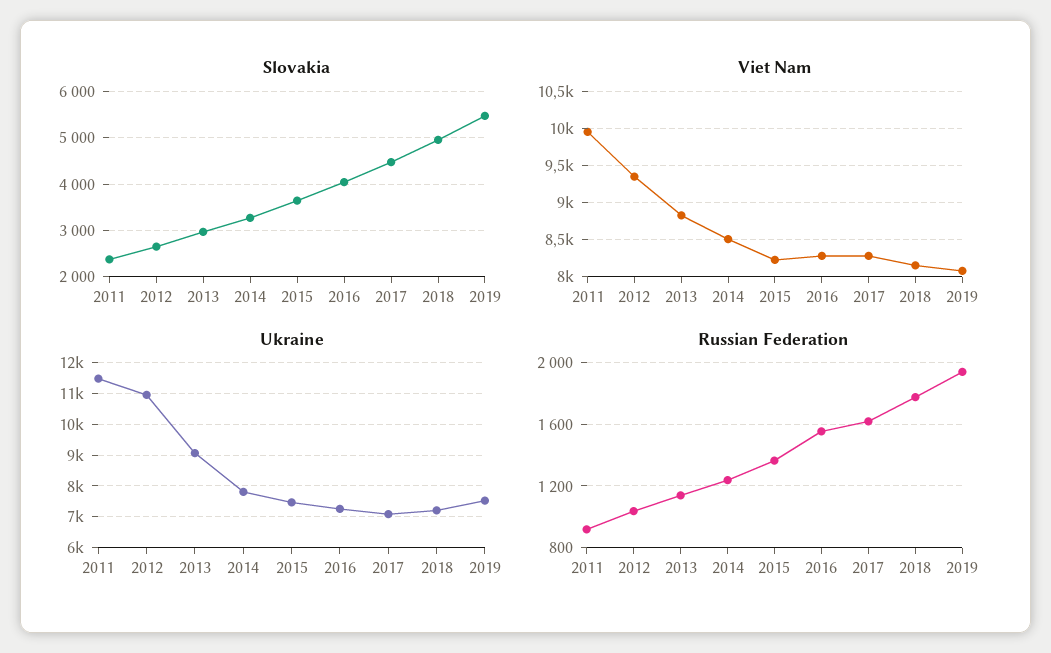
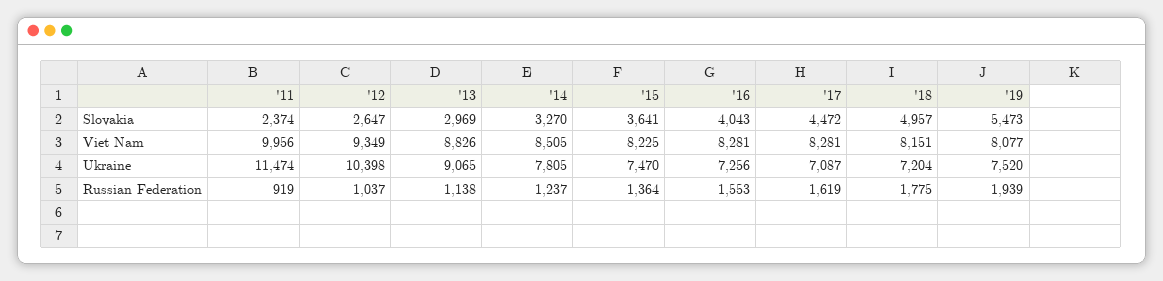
  {
    "Slovakia": {
      "2011": 2374,
      "2012": 2647,
      "2013": 2969,
      "2014": 3270,
      "2015": 3641,
      "2016": 4043,
      "2017": 4472,
      "2018": 4957,
      "2019": 5473
    },
    "Viet Nam": {
      "2011": 9956,
      "2012": 9349,
      "2013": 8826,
      "2014": 8505,
      "2015": 8225,
      "2016": 8281,
      "2017": 8281,
      "2018": 8151,
      "2019": 8077
    },
    "Ukraine": {
      "2011": 11474,
-     "2012": 11000,
+     "2012": 10398,
      "2013": 9065,
      "2014": 7805,
      "2015": 7470,
      "2016": 7256,
      "2017": 7087,
      "2018": 7204,
      "2019": 7520
    },
    "Russian Federation": {
      "2011": 919,
      "2012": 1037,
      "2013": 1138,
      "2014": 1237,
      "2015": 1364,
      "2016": 1553,
      "2017": 1619,
      "2018": 1775,
      "2019": 1939
    }
  }

